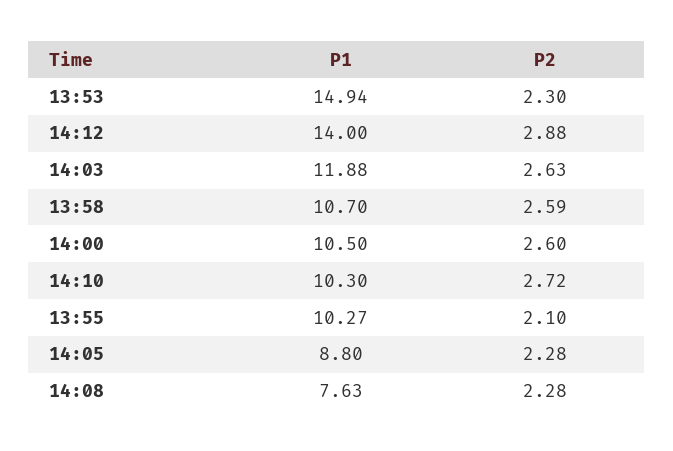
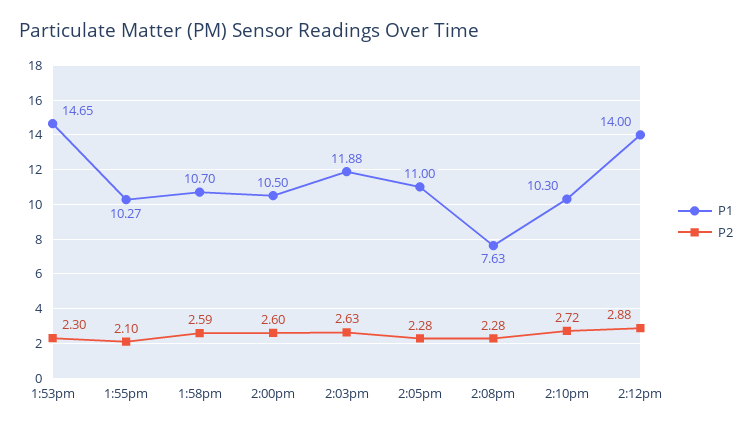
  {
    "P1": {
-     "13:53": 14.94,
+     "13:53": 14.65,
      "14:12": 14,
      "14:03": 11.88,
      "13:58": 10.7,
      "14:00": 10.5,
      "14:10": 10.3,
      "13:55": 10.27,
-     "14:05": 8.8,
+     "14:05": 11,
      "14:08": 7.63
    },
    "P2": {
      "13:53": 2.3,
      "14:12": 2.88,
      "14:03": 2.63,
      "13:58": 2.59,
      "14:00": 2.6,
      "14:10": 2.72,
      "13:55": 2.1,
      "14:05": 2.28,
      "14:08": 2.28
    }
  }

